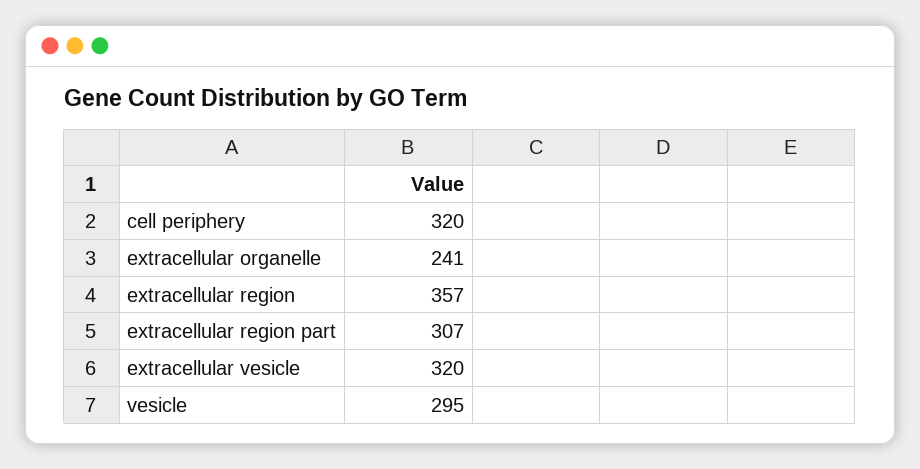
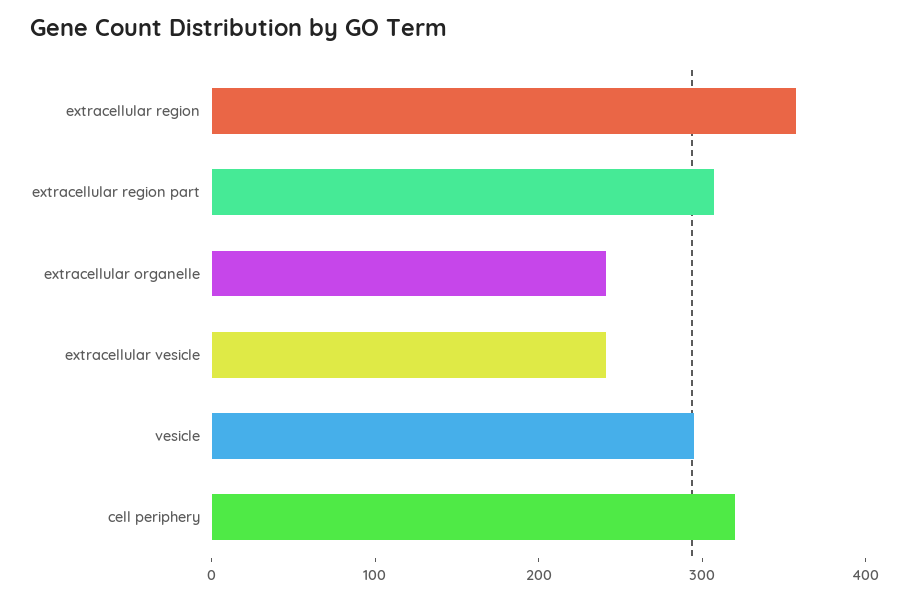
  {
    "cell periphery": 320,
    "extracellular organelle": 241,
    "extracellular region": 357,
    "extracellular region part": 307,
-   "extracellular vesicle": 320,
+   "extracellular vesicle": 240,
    "vesicle": 295
  }

